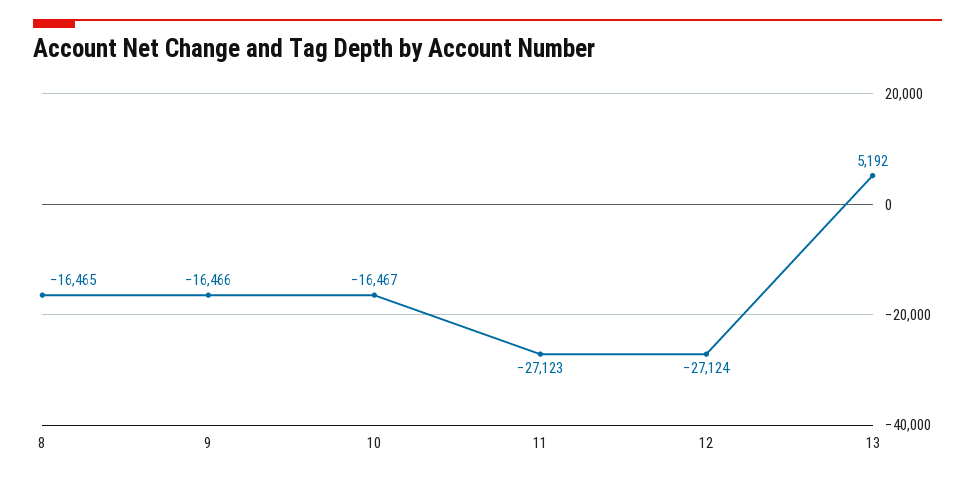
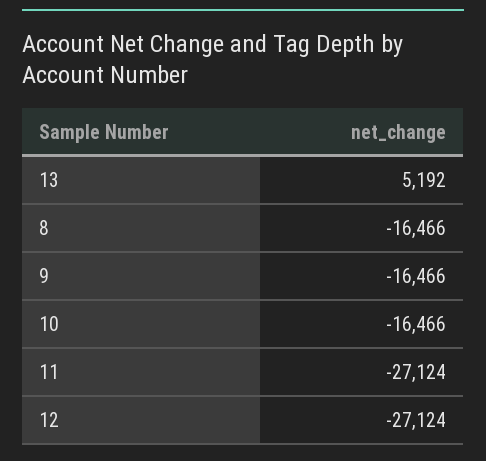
  {
-   "8": -16465,
+   "8": -16466,
    "9": -16466,
-   "10": -16467,
+   "10": -16466,
-   "11": -27123,
+   "11": -27124,
    "12": -27124,
    "13": 5192
  }

